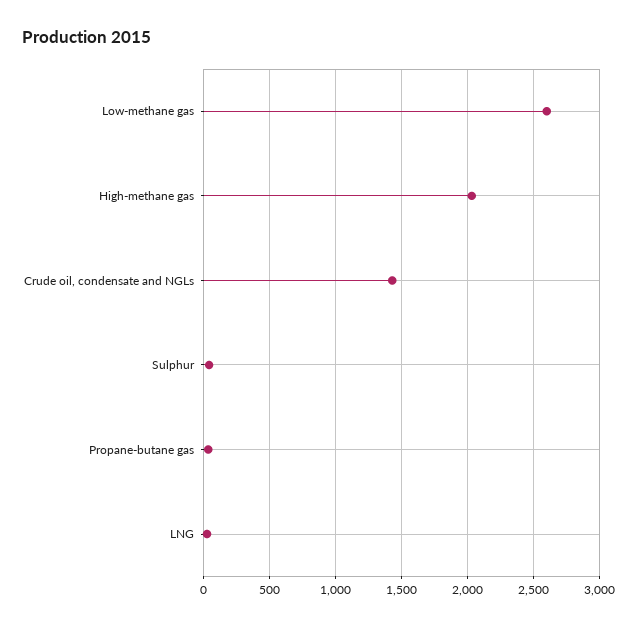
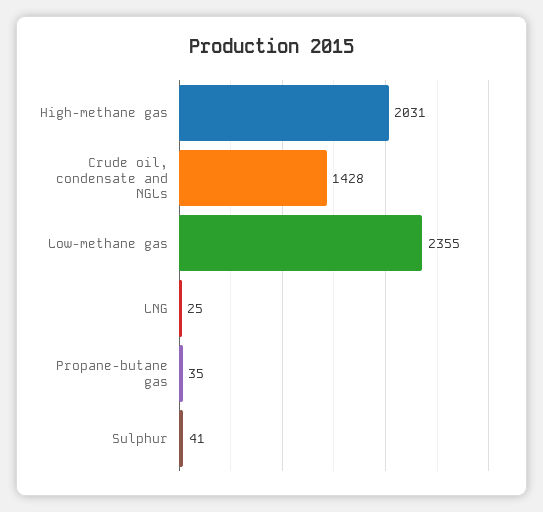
  {
-   "Low-methane gas": 2600,
+   "Low-methane gas": 2355,
    "High-methane gas": 2031,
    "Crude oil, condensate and NGLs": 1428,
    "Sulphur": 41,
    "Propane-butane gas": 35,
    "LNG": 25
  }

